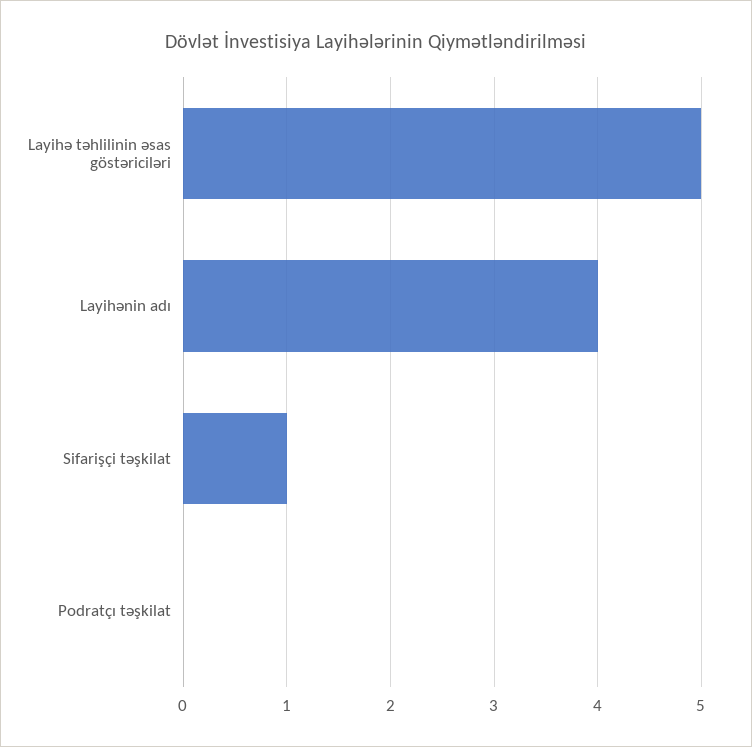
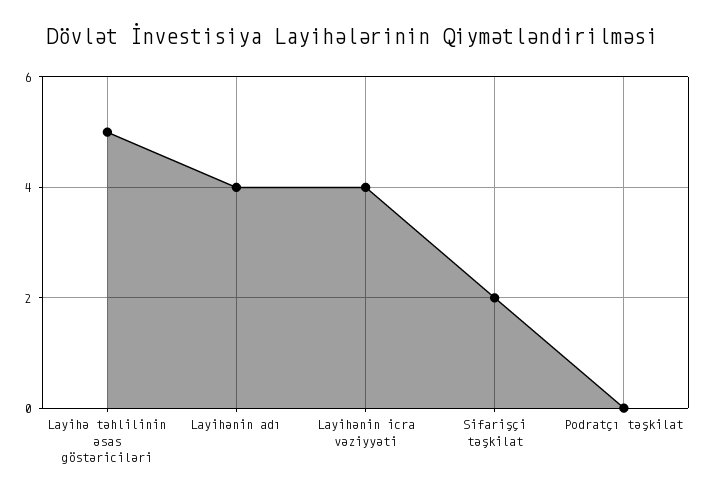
  {
    "Layihə təhlilinin əsas göstəriciləri": 5,
    "Layihənin adı": 4,
-   "Sifarişçi təşkilat": 1,
+   "Sifarişçi təşkilat": 2,
-   "Podratçı təşkilat": 0
+   "Podratçı təşkilat": 0,
+   "Layihənin icra vəziyyəti": 4
  }

